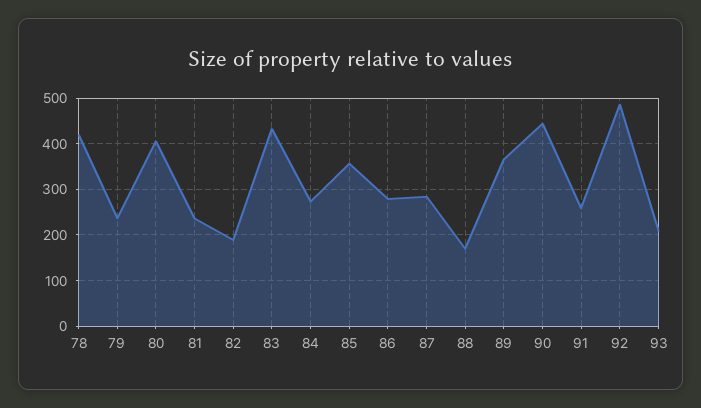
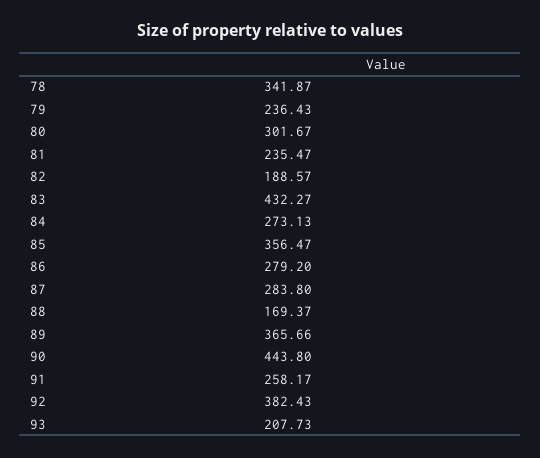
  {
-   "78": 420,
+   "78": 341.87,
    "79": 236.43,
-   "80": 400,
+   "80": 301.67,
    "81": 235.47,
    "82": 188.57,
    "83": 432.27,
    "84": 273.13,
    "85": 356.47,
    "86": 279.2,
    "87": 283.8,
    "88": 169.37,
    "89": 365.66,
    "90": 443.8,
    "91": 258.17,
-   "92": 480,
+   "92": 382.43,
    "93": 207.73
  }

